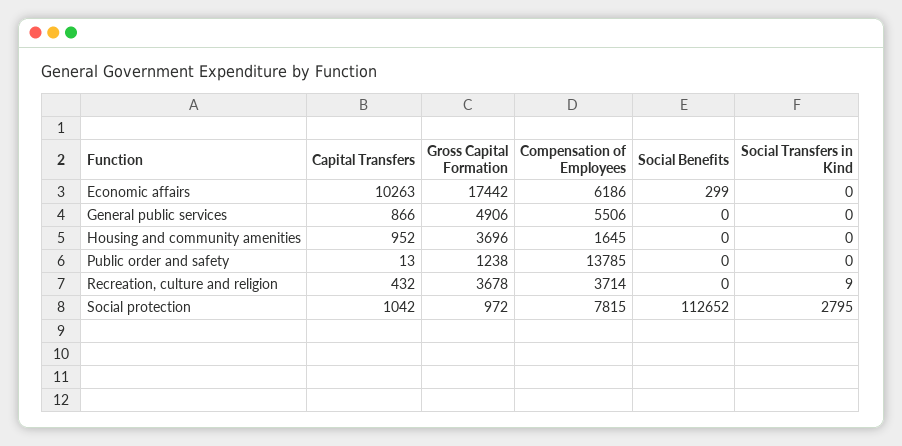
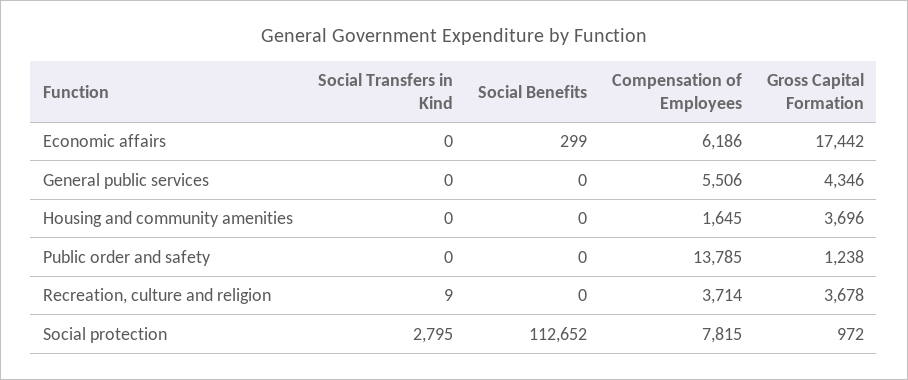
  {
-   "Capital Transfers": {
-     "Economic affairs": 10263,
-     "General public services": 866,
-     "Housing and community amenities": 952,
-     "Public order and safety": 13,
-     "Recreation, culture and religion": 432,
-     "Social protection": 1042
-   },
    "Gross Capital Formation": {
      "Economic affairs": 17442,
-     "General public services": 4906,
+     "General public services": 4346,
      "Housing and community amenities": 3696,
      "Public order and safety": 1238,
      "Recreation, culture and religion": 3678,
      "Social protection": 972
    },
    "Compensation of Employees": {
      "Economic affairs": 6186,
      "General public services": 5506,
      "Housing and community amenities": 1645,
      "Public order and safety": 13785,
      "Recreation, culture and religion": 3714,
      "Social protection": 7815
    },
    "Social Benefits": {
      "Economic affairs": 299,
      "General public services": 0,
      "Housing and community amenities": 0,
      "Public order and safety": 0,
      "Recreation, culture and religion": 0,
      "Social protection": 112652
    },
    "Social Transfers in Kind": {
      "Economic affairs": 0,
      "General public services": 0,
      "Housing and community amenities": 0,
      "Public order and safety": 0,
      "Recreation, culture and religion": 9,
      "Social protection": 2795
    }
  }

